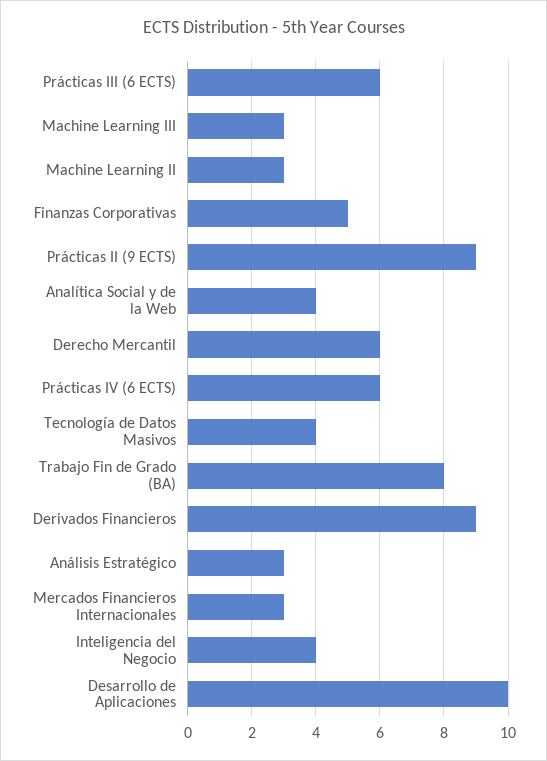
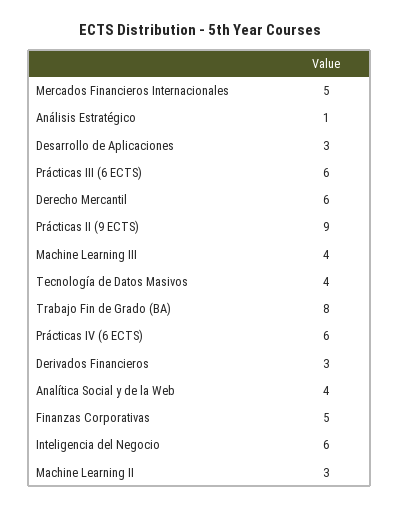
  {
    "Prácticas III (6 ECTS)": 6,
-   "Machine Learning III": 3,
+   "Machine Learning III": 4,
    "Machine Learning II": 3,
    "Finanzas Corporativas": 5,
    "Prácticas II (9 ECTS)": 9,
    "Analítica Social y de la Web": 4,
    "Derecho Mercantil": 6,
    "Prácticas IV (6 ECTS)": 6,
    "Tecnología de Datos Masivos": 4,
    "Trabajo Fin de Grado (BA)": 8,
-   "Derivados Financieros": 9,
+   "Derivados Financieros": 3,
-   "Análisis Estratégico": 3,
+   "Análisis Estratégico": 1,
-   "Mercados Financieros Internacionales": 3,
+   "Mercados Financieros Internacionales": 5,
-   "Inteligencia del Negocio": 4,
+   "Inteligencia del Negocio": 6,
-   "Desarrollo de Aplicaciones": 10
+   "Desarrollo de Aplicaciones": 3
  }

